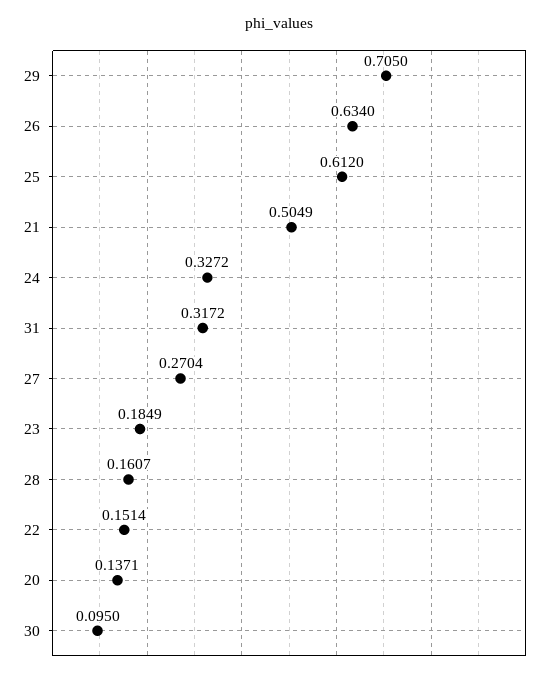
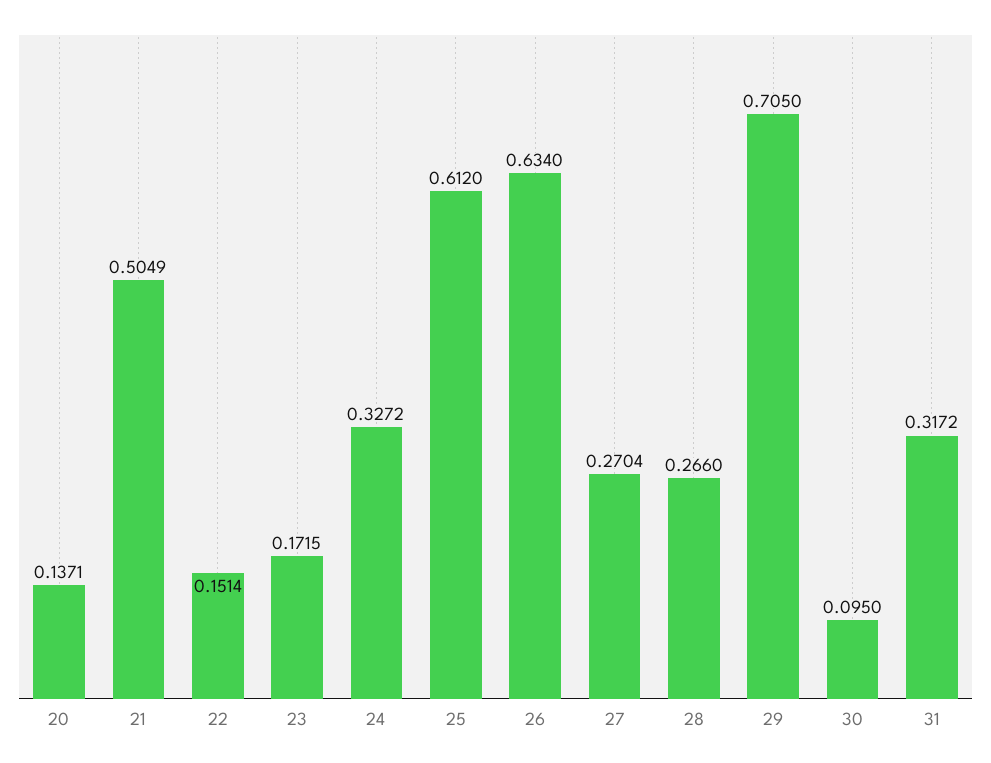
  {
    "29": 0.705,
    "26": 0.634,
    "25": 0.612,
    "21": 0.5049,
    "24": 0.3272,
    "31": 0.3172,
    "27": 0.2704,
-   "23": 0.1849,
+   "23": 0.1715,
-   "28": 0.1607,
+   "28": 0.266,
    "22": 0.1514,
    "20": 0.1371,
    "30": 0.095
  }

